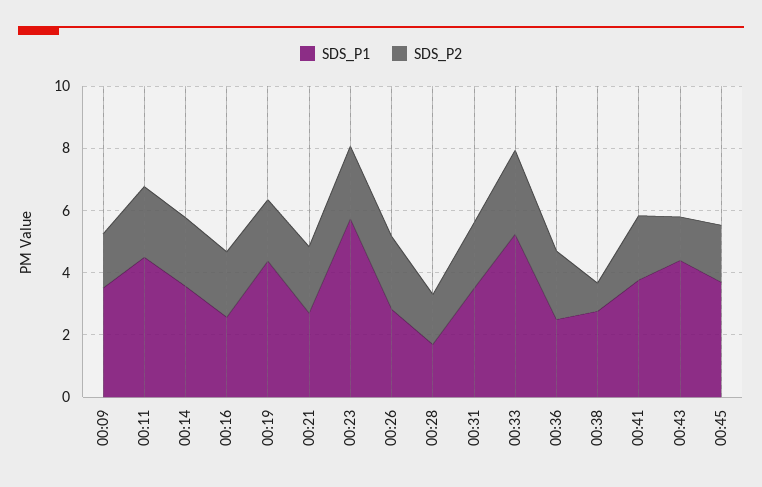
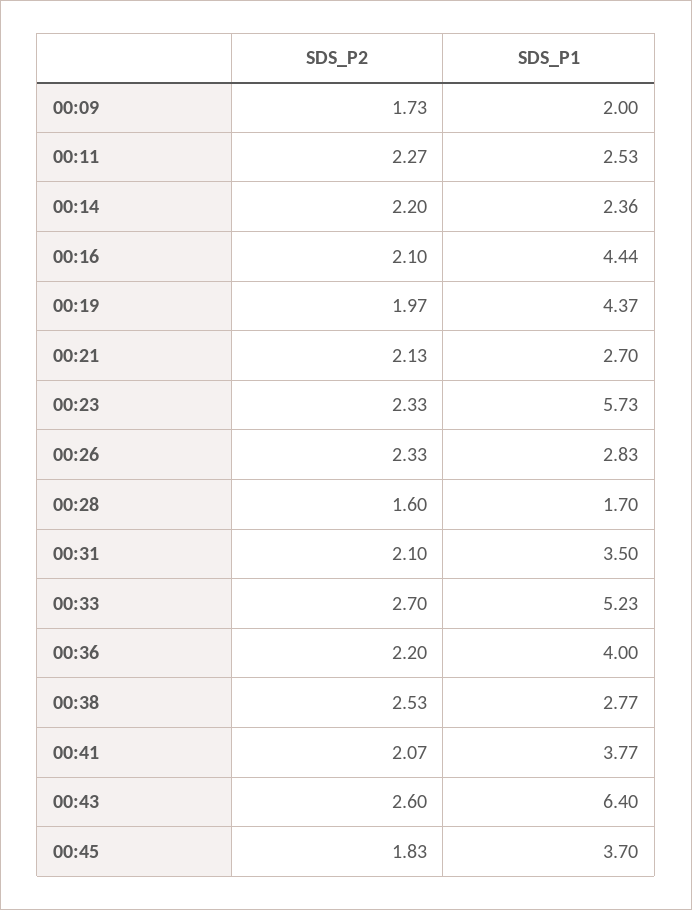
  {
    "SDS_P1": {
-     "00:09": 3.5,
+     "00:09": 2,
-     "00:11": 4.5,
+     "00:11": 2.53,
-     "00:14": 3.5,
+     "00:14": 2.36,
-     "00:16": 2.5,
+     "00:16": 4.44,
      "00:19": 4.37,
      "00:21": 2.7,
      "00:23": 5.73,
      "00:26": 2.83,
      "00:28": 1.7,
      "00:31": 3.5,
      "00:33": 5.23,
-     "00:36": 2.5,
+     "00:36": 4,
      "00:38": 2.77,
      "00:41": 3.77,
-     "00:43": 4.5,
+     "00:43": 6.4,
      "00:45": 3.7
    },
    "SDS_P2": {
      "00:09": 1.73,
      "00:11": 2.27,
      "00:14": 2.2,
      "00:16": 2.1,
      "00:19": 1.97,
      "00:21": 2.13,
      "00:23": 2.33,
      "00:26": 2.33,
      "00:28": 1.6,
      "00:31": 2.1,
      "00:33": 2.7,
      "00:36": 2.2,
-     "00:38": 1,
+     "00:38": 2.53,
      "00:41": 2.07,
-     "00:43": 1.5,
+     "00:43": 2.6,
      "00:45": 1.83
    }
  }

